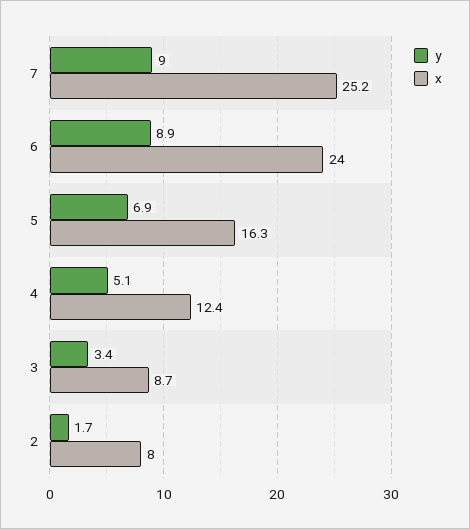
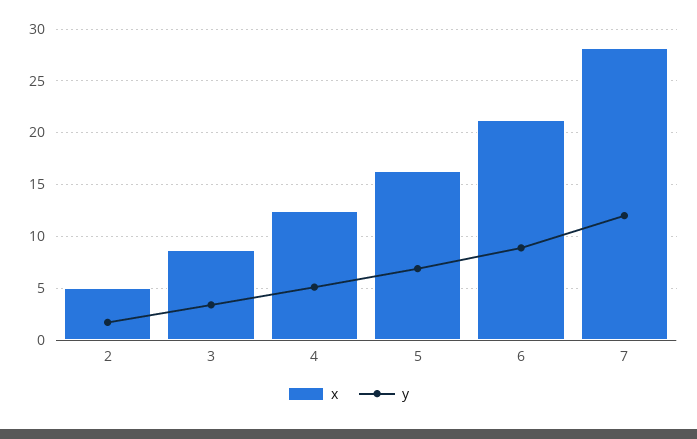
  {
    "y": {
-     "7": 9,
+     "7": 12,
      "6": 8.9,
      "5": 6.9,
      "4": 5.1,
      "3": 3.4,
      "2": 1.7
    },
    "x": {
-     "7": 25.2,
+     "7": 28,
-     "6": 24,
+     "6": 21,
      "5": 16.3,
      "4": 12.4,
      "3": 8.7,
-     "2": 8
+     "2": 5
    }
  }

